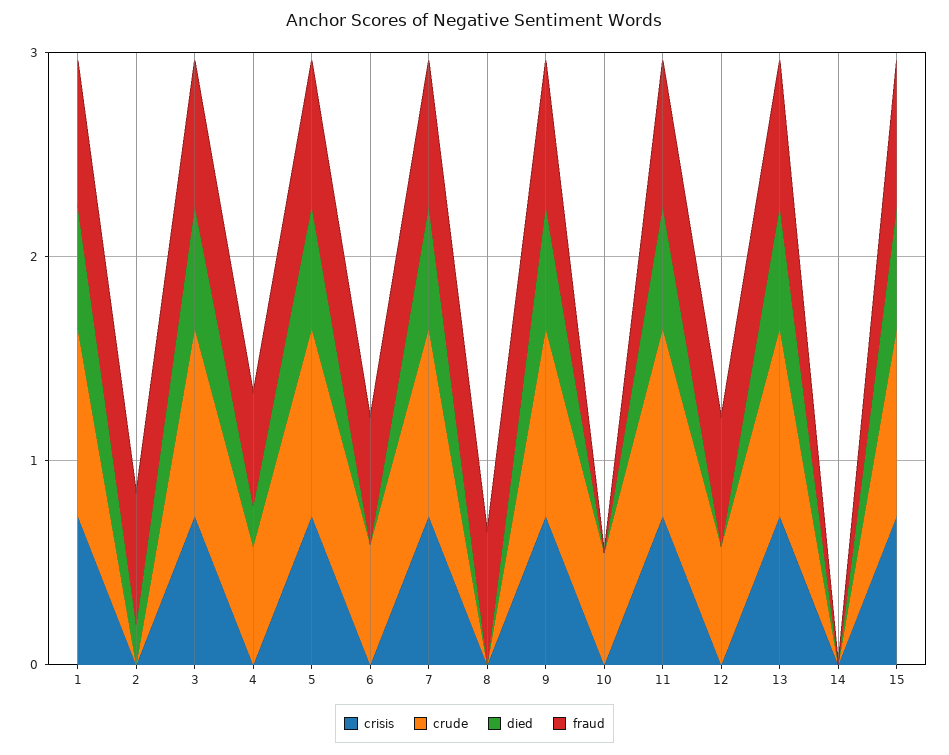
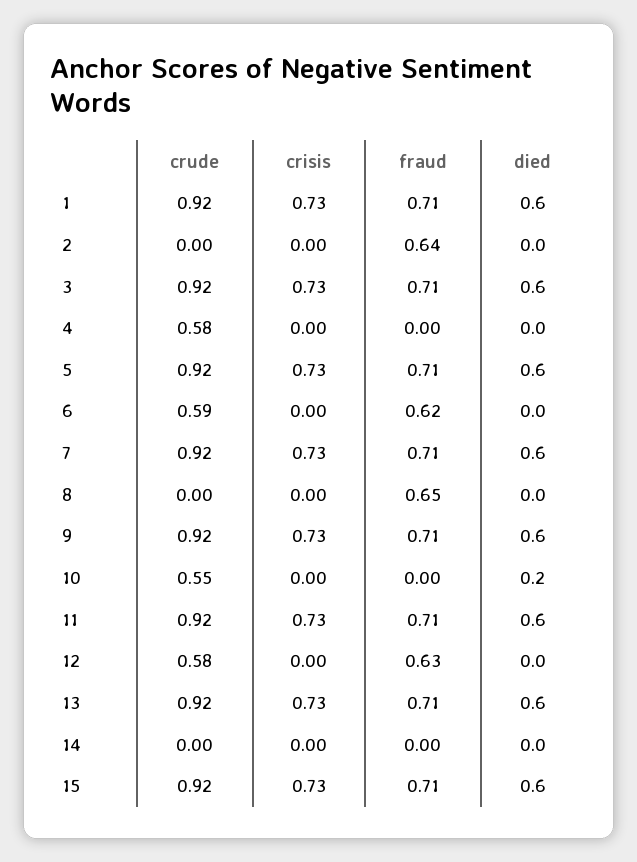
  {
    "crisis": {
      "1": 0.73,
      "2": 0,
      "3": 0.73,
      "4": 0,
      "5": 0.73,
      "6": 0,
      "7": 0.73,
      "8": 0,
      "9": 0.73,
      "10": 0,
      "11": 0.73,
      "12": 0,
      "13": 0.73,
      "14": 0,
      "15": 0.73
    },
    "crude": {
      "1": 0.92,
      "2": 0,
      "3": 0.92,
      "4": 0.58,
      "5": 0.92,
      "6": 0.59,
      "7": 0.92,
      "8": 0,
      "9": 0.92,
      "10": 0.55,
      "11": 0.92,
      "12": 0.58,
      "13": 0.92,
      "14": 0,
      "15": 0.92
    },
    "died": {
      "1": 0.6,
-     "2": 0.2,
+     "2": 0,
      "3": 0.6,
-     "4": 0.2,
+     "4": 0,
      "5": 0.6,
      "6": 0,
      "7": 0.6,
      "8": 0,
      "9": 0.6,
-     "10": 0,
+     "10": 0.2,
      "11": 0.6,
      "12": 0,
      "13": 0.6,
      "14": 0,
      "15": 0.6
    },
    "fraud": {
      "1": 0.71,
      "2": 0.64,
      "3": 0.71,
-     "4": 0.6,
+     "4": 0,
      "5": 0.71,
      "6": 0.62,
      "7": 0.71,
      "8": 0.65,
      "9": 0.71,
      "10": 0,
      "11": 0.71,
      "12": 0.63,
      "13": 0.71,
      "14": 0,
      "15": 0.71
    }
  }

